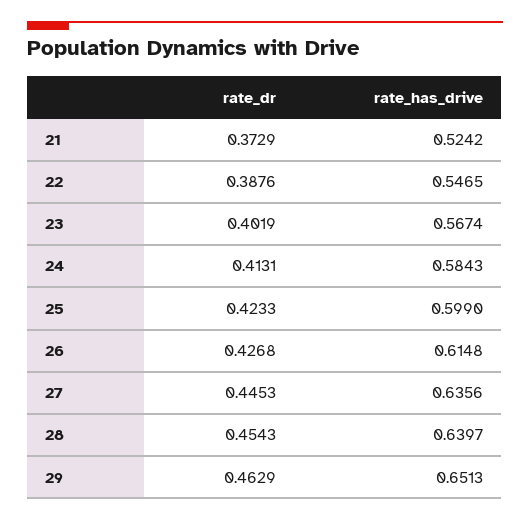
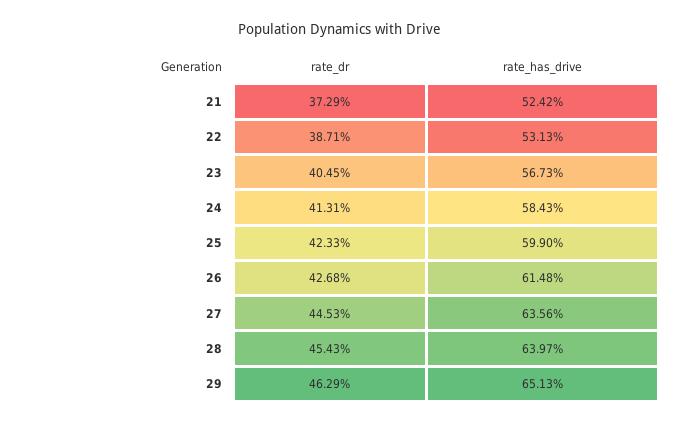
  {
    "rate_dr": {
      "21": 0.3729,
-     "22": 0.3876,
+     "22": 0.3871,
-     "23": 0.4019,
+     "23": 0.4045,
      "24": 0.4131,
      "25": 0.4233,
      "26": 0.4268,
      "27": 0.4453,
      "28": 0.4543,
      "29": 0.4629
    },
    "rate_has_drive": {
      "21": 0.5242,
-     "22": 0.5465,
+     "22": 0.5313,
-     "23": 0.5674,
+     "23": 0.5673,
      "24": 0.5843,
      "25": 0.599,
      "26": 0.6148,
      "27": 0.6356,
      "28": 0.6397,
      "29": 0.6513
    }
  }

